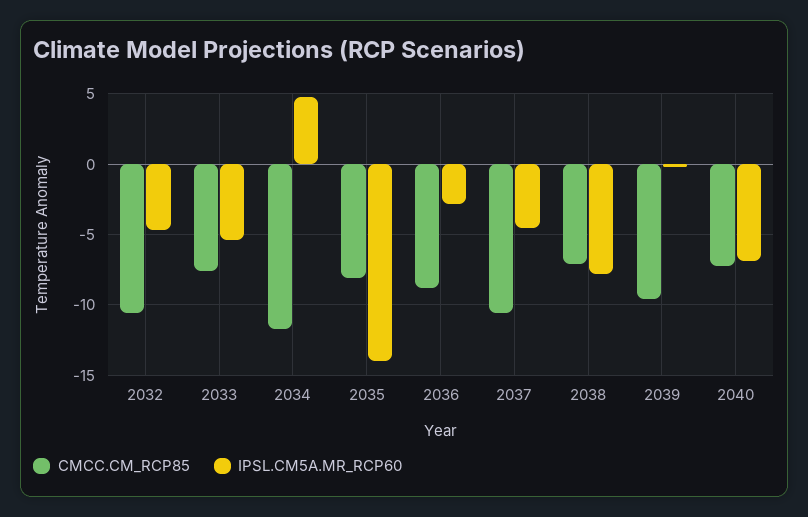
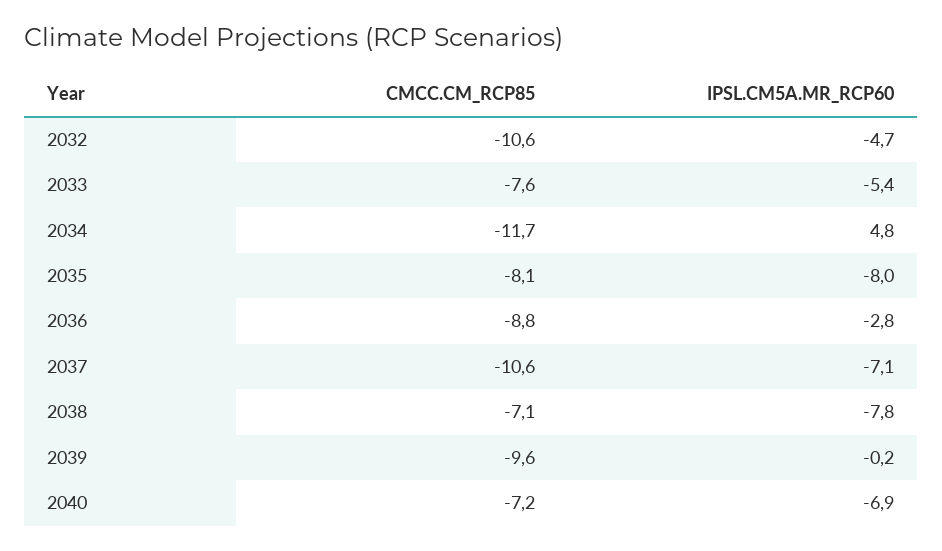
  {
    "CMCC.CM_RCP85": {
      "2032": -10.6,
      "2033": -7.6,
      "2034": -11.7,
      "2035": -8.1,
      "2036": -8.8,
      "2037": -10.6,
      "2038": -7.1,
      "2039": -9.6,
      "2040": -7.2
    },
    "IPSL.CM5A.MR_RCP60": {
      "2032": -4.7,
      "2033": -5.4,
      "2034": 4.8,
-     "2035": -14,
+     "2035": -8,
      "2036": -2.8,
-     "2037": -4.5,
+     "2037": -7.1,
      "2038": -7.8,
      "2039": -0.2,
      "2040": -6.9
    }
  }

